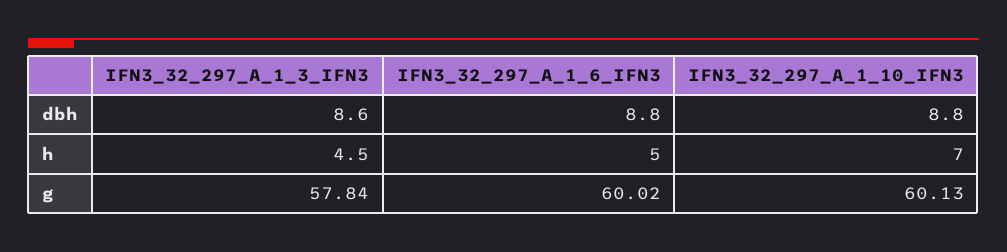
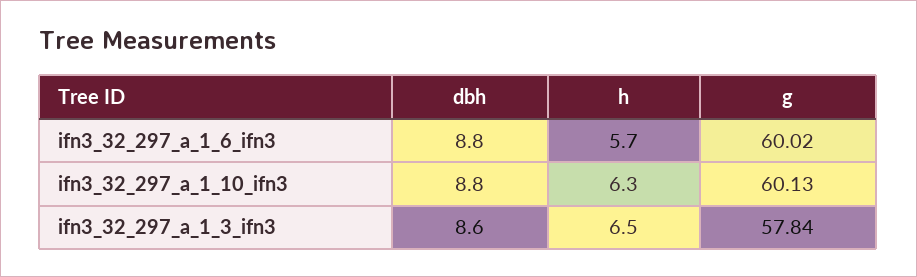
  {
    "IFN3_32_297_A_1_3_IFN3": {
      "dbh": 8.6,
-     "h": 4.5,
+     "h": 6.5,
      "g": 57.84
    },
    "IFN3_32_297_A_1_6_IFN3": {
      "dbh": 8.8,
-     "h": 5,
+     "h": 5.7,
      "g": 60.02
    },
    "IFN3_32_297_A_1_10_IFN3": {
      "dbh": 8.8,
-     "h": 7,
+     "h": 6.3,
      "g": 60.13
    }
  }

